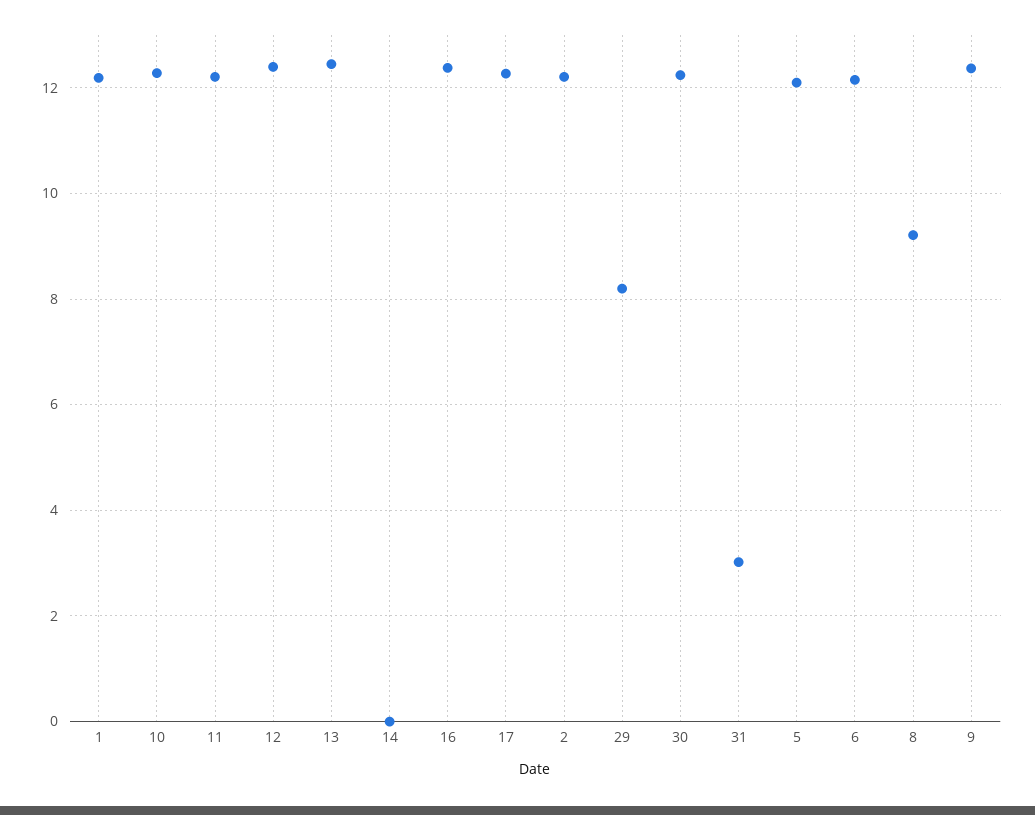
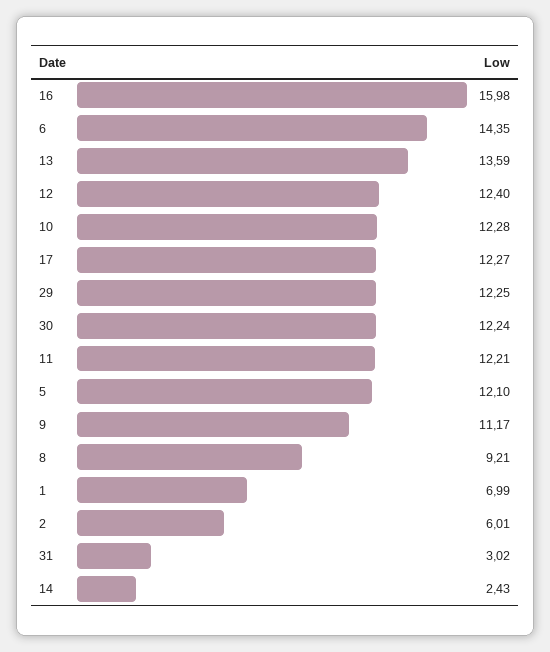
  {
-   "1": 12.2,
+   "1": 6.99,
    "10": 12.28,
    "11": 12.21,
    "12": 12.4,
-   "13": 12.4,
+   "13": 13.59,
-   "14": 0,
+   "14": 2.43,
-   "16": 12.4,
+   "16": 15.98,
    "17": 12.27,
-   "2": 12.2,
+   "2": 6.01,
-   "29": 8.2,
+   "29": 12.25,
    "30": 12.24,
    "31": 3.02,
    "5": 12.1,
-   "6": 12.2,
+   "6": 14.35,
    "8": 9.21,
-   "9": 12.4
+   "9": 11.17
  }

